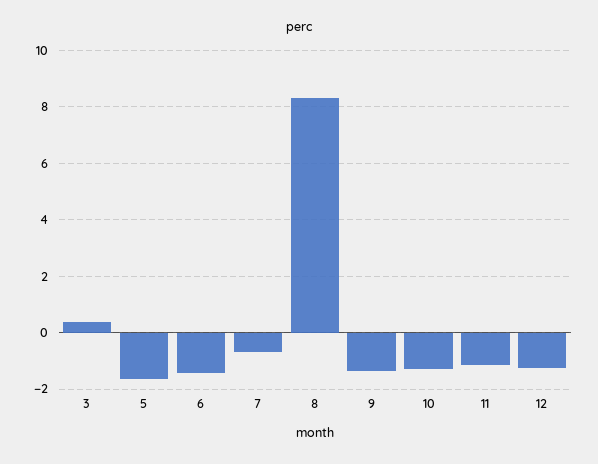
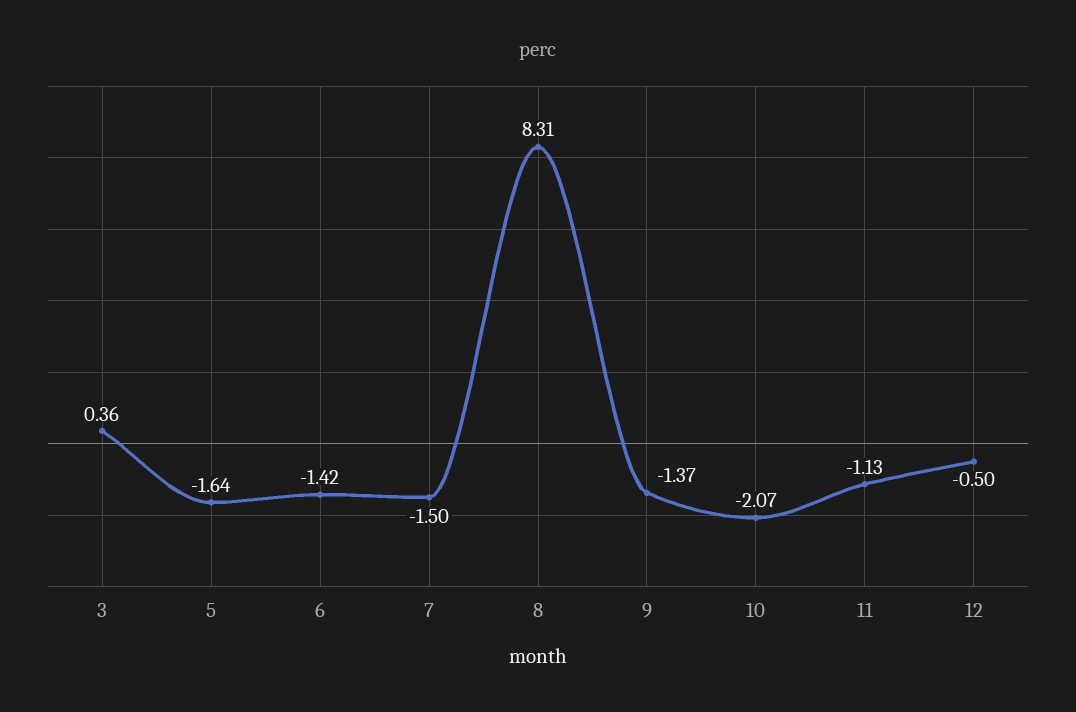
  {
    "3": 0.36,
    "5": -1.64,
    "6": -1.42,
-   "7": -0.75,
+   "7": -1.5,
    "8": 8.31,
    "9": -1.37,
-   "10": -1.25,
+   "10": -2.07,
    "11": -1.13,
-   "12": -1.25
+   "12": -0.5
  }

